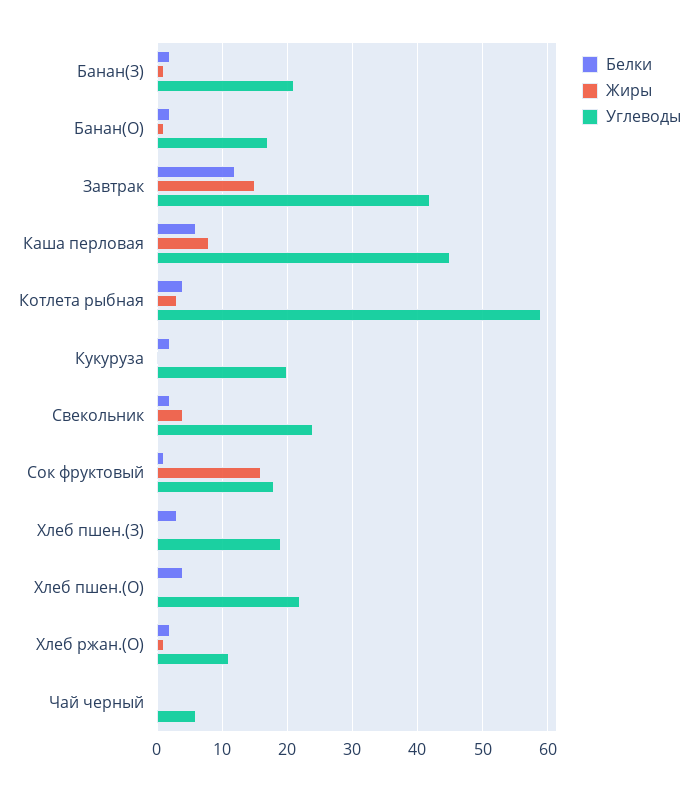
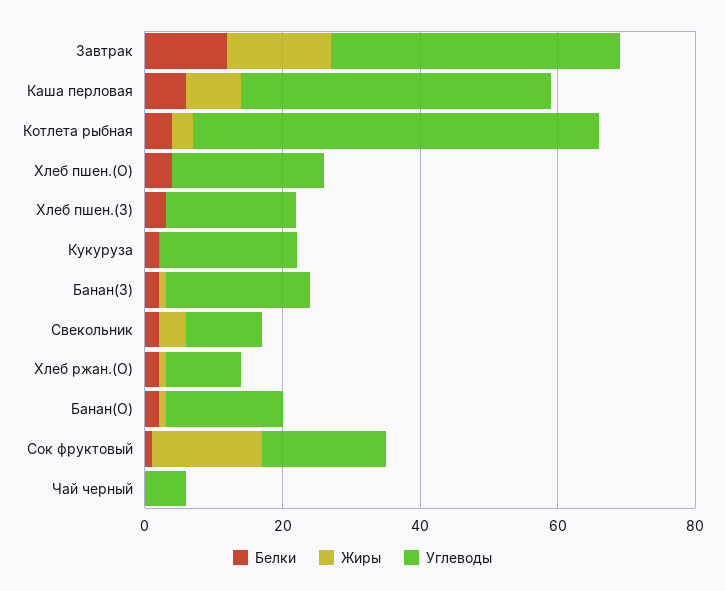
  {
    "Белки": {
      "Банан(З)": 2,
      "Банан(О)": 2,
      "Завтрак": 12,
      "Каша перловая": 6,
      "Котлета рыбная": 4,
      "Кукуруза": 2,
      "Свекольник": 2,
      "Сок фруктовый": 1,
      "Хлеб пшен.(З)": 3,
      "Хлеб пшен.(О)": 4,
      "Хлеб ржан.(О)": 2,
      "Чай черный": 0
    },
    "Жиры": {
      "Банан(З)": 1,
      "Банан(О)": 1,
      "Завтрак": 15,
      "Каша перловая": 8,
      "Котлета рыбная": 3,
      "Кукуруза": 0,
      "Свекольник": 4,
      "Сок фруктовый": 16,
      "Хлеб пшен.(З)": 0,
      "Хлеб пшен.(О)": 0,
      "Хлеб ржан.(О)": 1,
      "Чай черный": 0
    },
    "Углеводы": {
      "Банан(З)": 21,
      "Банан(О)": 17,
      "Завтрак": 42,
      "Каша перловая": 45,
      "Котлета рыбная": 59,
      "Кукуруза": 20,
-     "Свекольник": 24,
+     "Свекольник": 10,
      "Сок фруктовый": 18,
      "Хлеб пшен.(З)": 19,
      "Хлеб пшен.(О)": 22,
      "Хлеб ржан.(О)": 11,
      "Чай черный": 6
    }
  }

